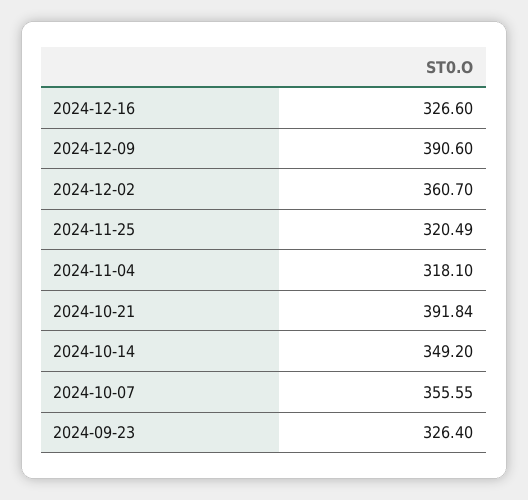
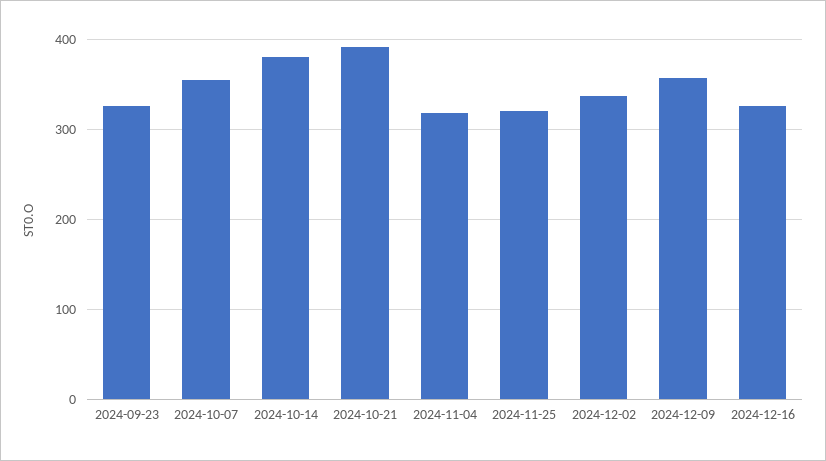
  {
    "2024-12-16": 326.6,
-   "2024-12-09": 390.6,
+   "2024-12-09": 360,
-   "2024-12-02": 360.7,
+   "2024-12-02": 340,
    "2024-11-25": 320.49,
    "2024-11-04": 318.1,
    "2024-10-21": 391.84,
-   "2024-10-14": 349.2,
+   "2024-10-14": 380,
    "2024-10-07": 355.55,
    "2024-09-23": 326.4
  }

